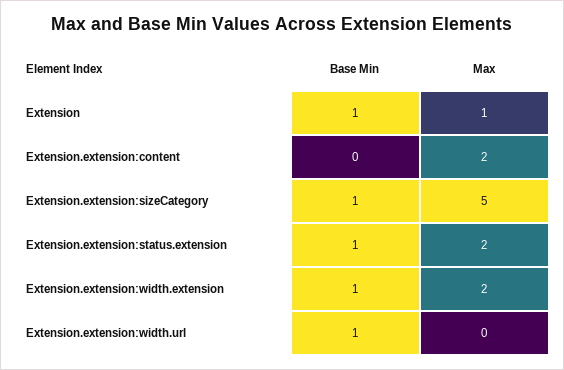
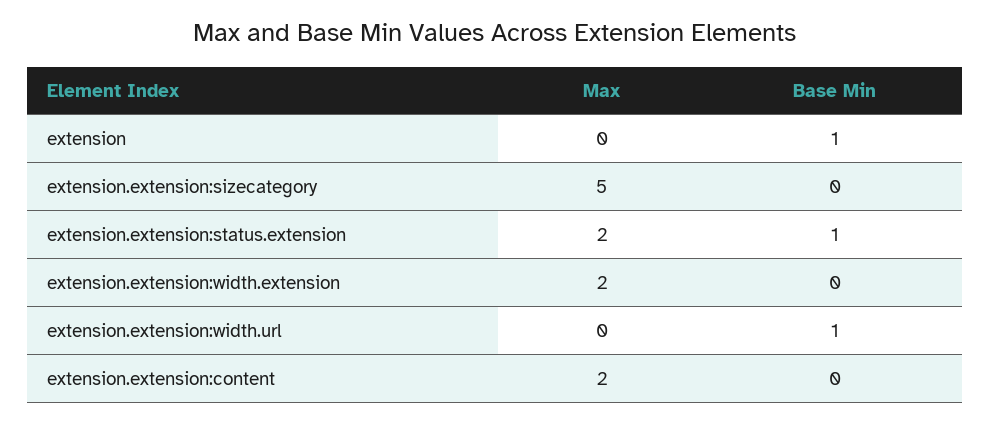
  {
    "Base Min": {
      "Extension": 1,
      "Extension.extension:content": 0,
-     "Extension.extension:sizeCategory": 1,
+     "Extension.extension:sizeCategory": 0,
      "Extension.extension:status.extension": 1,
-     "Extension.extension:width.extension": 1,
+     "Extension.extension:width.extension": 0,
      "Extension.extension:width.url": 1
    },
    "Max": {
-     "Extension": 1,
+     "Extension": 0,
      "Extension.extension:content": 2,
      "Extension.extension:sizeCategory": 5,
      "Extension.extension:status.extension": 2,
      "Extension.extension:width.extension": 2,
      "Extension.extension:width.url": 0
    }
  }

